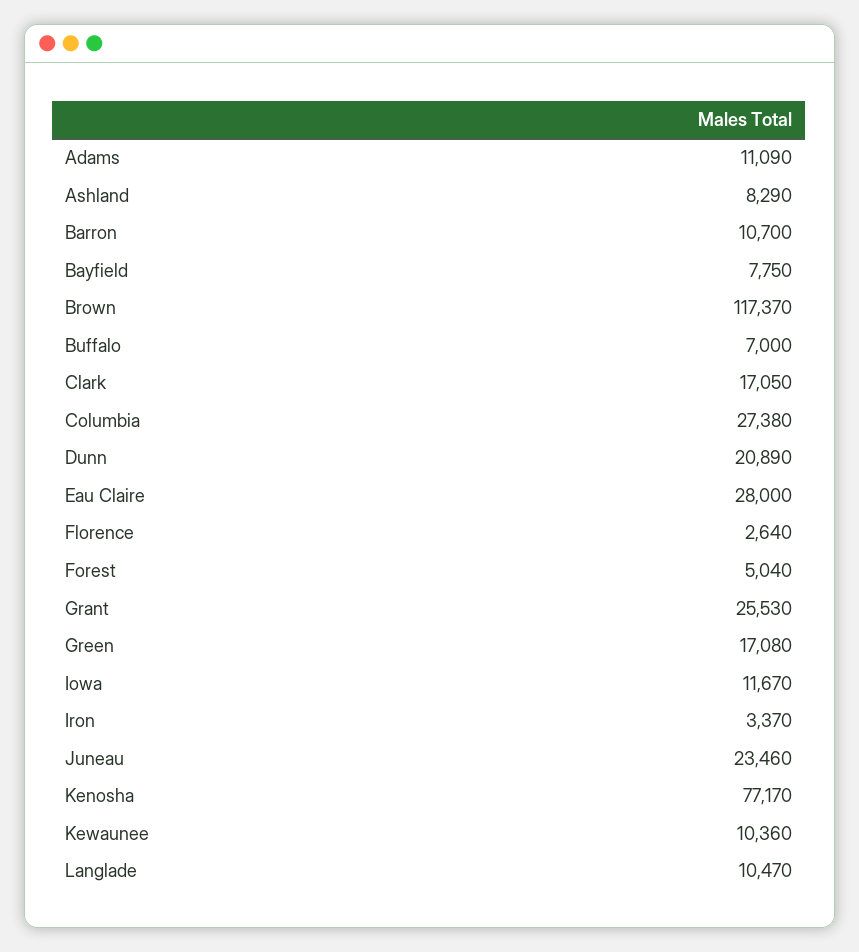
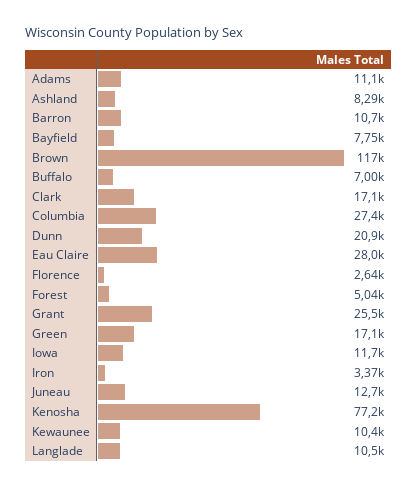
  {
    "Adams": 11090,
    "Ashland": 8290,
    "Barron": 10700,
    "Bayfield": 7750,
    "Brown": 117370,
    "Buffalo": 7000,
    "Clark": 17050,
    "Columbia": 27380,
    "Dunn": 20890,
    "Eau Claire": 28000,
    "Florence": 2640,
    "Forest": 5040,
    "Grant": 25530,
    "Green": 17080,
    "Iowa": 11670,
    "Iron": 3370,
-   "Juneau": 23460,
+   "Juneau": 12700,
    "Kenosha": 77170,
    "Kewaunee": 10360,
    "Langlade": 10470
  }

